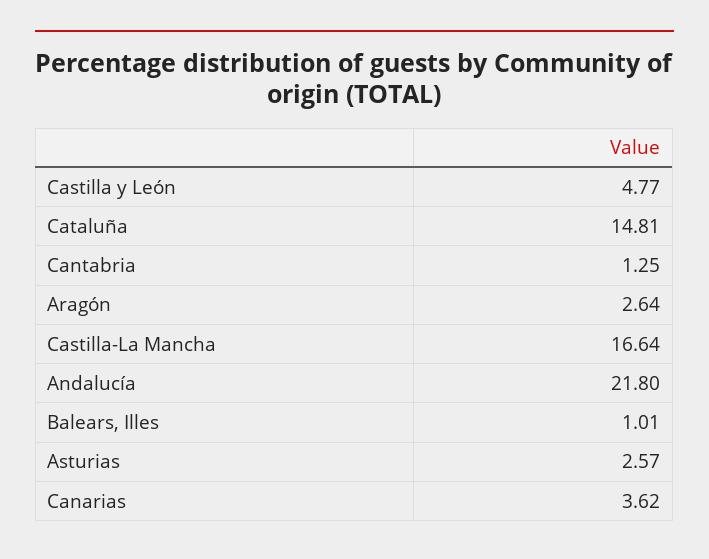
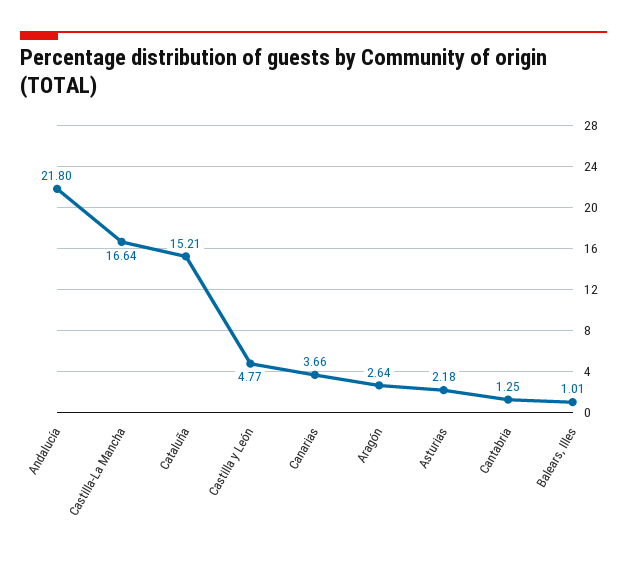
  {
    "Castilla y León": 4.77,
-   "Cataluña": 14.81,
+   "Cataluña": 15.21,
    "Cantabria": 1.25,
    "Aragón": 2.64,
    "Castilla-La Mancha": 16.64,
    "Andalucía": 21.8,
    "Balears, Illes": 1.01,
-   "Asturias": 2.57,
+   "Asturias": 2.18,
-   "Canarias": 3.62
+   "Canarias": 3.66
  }

